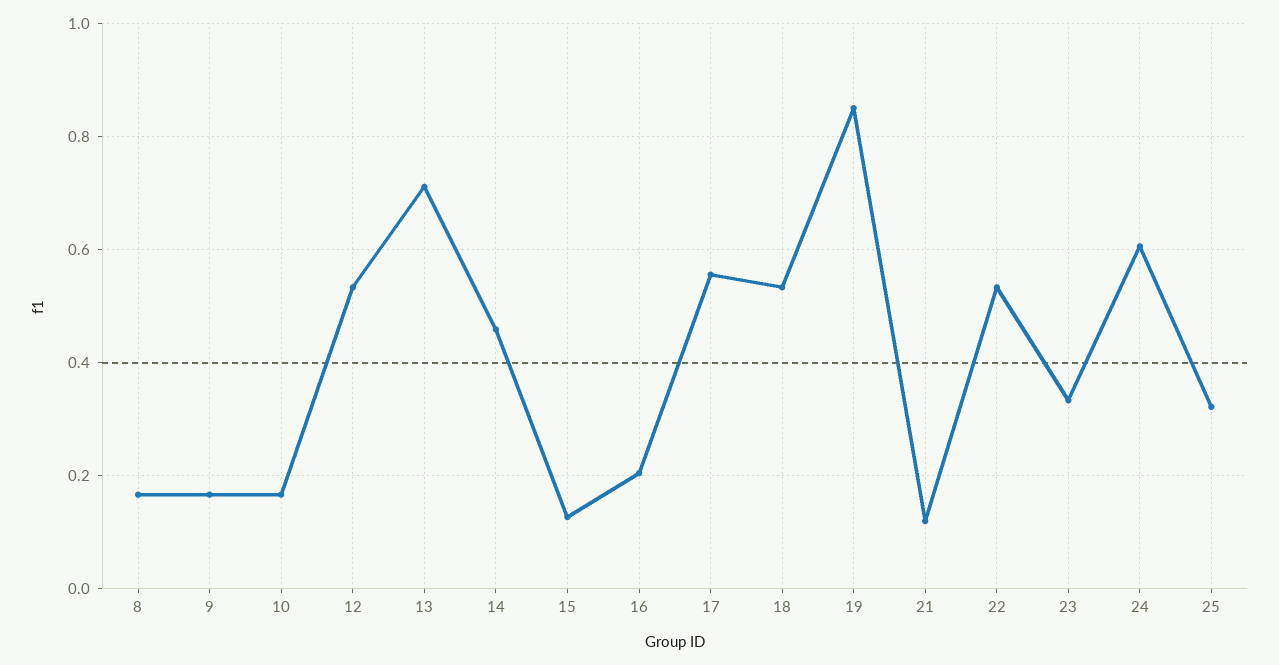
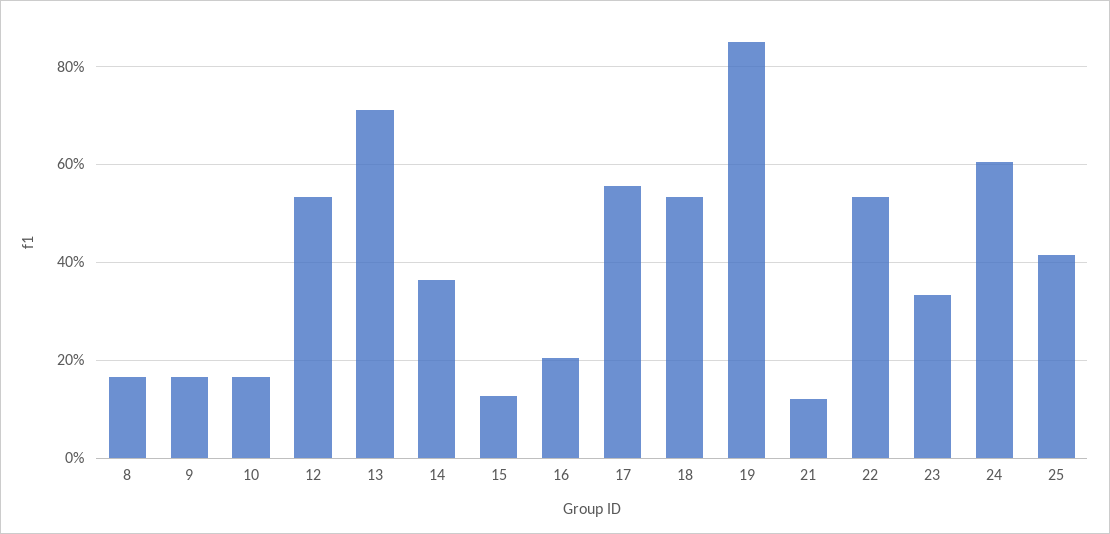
  {
    "8": 0.16,
    "9": 0.16,
    "10": 0.16,
    "12": 0.54,
    "13": 0.72,
-   "14": 0.46,
+   "14": 0.36,
    "15": 0.12,
    "16": 0.2,
    "17": 0.56,
    "18": 0.54,
    "19": 0.86,
    "21": 0.12,
    "22": 0.54,
    "23": 0.34,
    "24": 0.6,
-   "25": 0.32
+   "25": 0.42
  }

